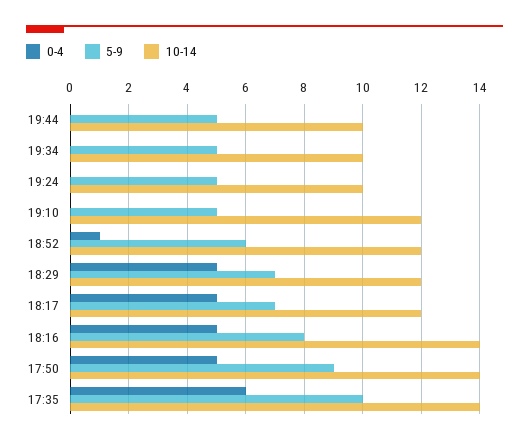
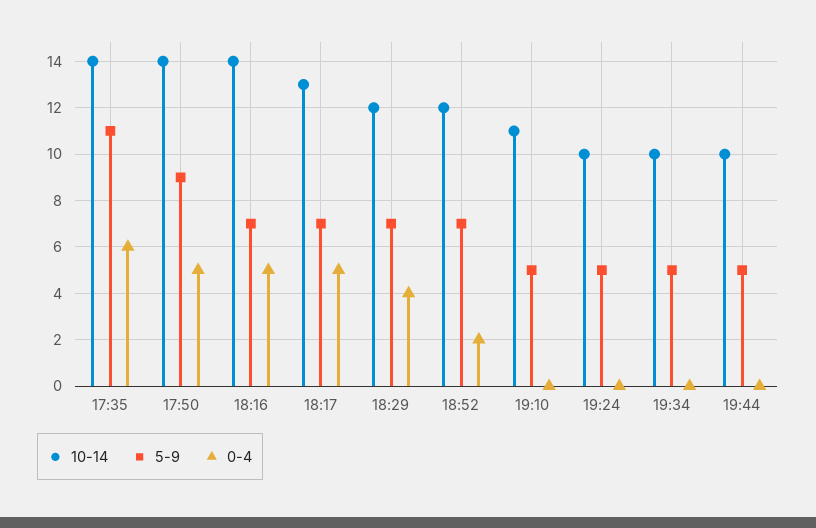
  {
    "0-4": {
      "19:44": 0,
      "19:34": 0,
      "19:24": 0,
      "19:10": 0,
-     "18:52": 1,
+     "18:52": 2,
-     "18:29": 5,
+     "18:29": 4,
      "18:17": 5,
      "18:16": 5,
      "17:50": 5,
      "17:35": 6
    },
    "5-9": {
      "19:44": 5,
      "19:34": 5,
      "19:24": 5,
      "19:10": 5,
-     "18:52": 6,
+     "18:52": 7,
      "18:29": 7,
      "18:17": 7,
-     "18:16": 8,
+     "18:16": 7,
      "17:50": 9,
-     "17:35": 10
+     "17:35": 11
    },
    "10-14": {
      "19:44": 10,
      "19:34": 10,
      "19:24": 10,
-     "19:10": 12,
+     "19:10": 11,
      "18:52": 12,
      "18:29": 12,
-     "18:17": 12,
+     "18:17": 13,
      "18:16": 14,
      "17:50": 14,
      "17:35": 14
    }
  }

